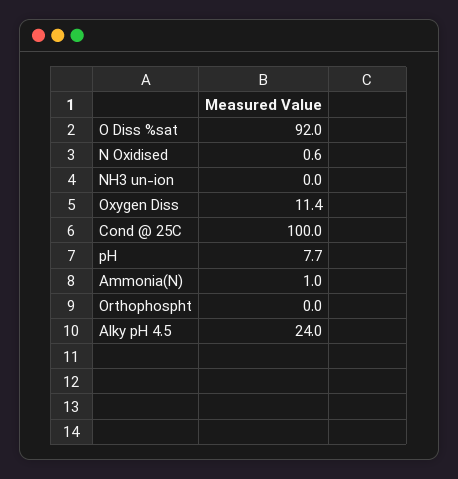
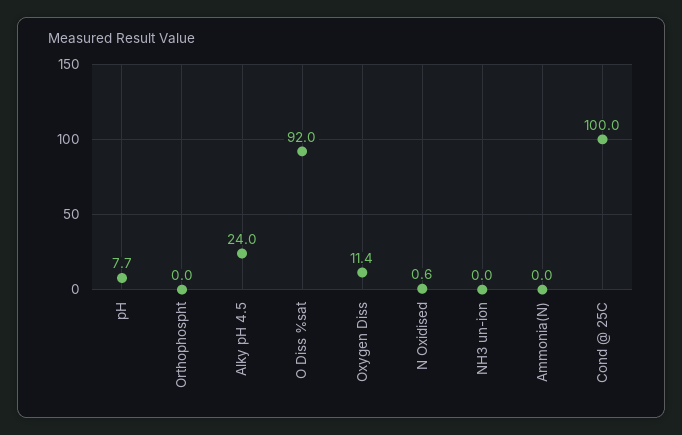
  {
    "O Diss %sat": 92,
    "N Oxidised": 0.6,
    "NH3 un-ion": 0,
    "Oxygen Diss": 11.4,
    "Cond @ 25C": 100,
    "pH": 7.7,
-   "Ammonia(N)": 1,
+   "Ammonia(N)": 0,
    "Orthophospht": 0,
    "Alky pH 4.5": 24
  }

